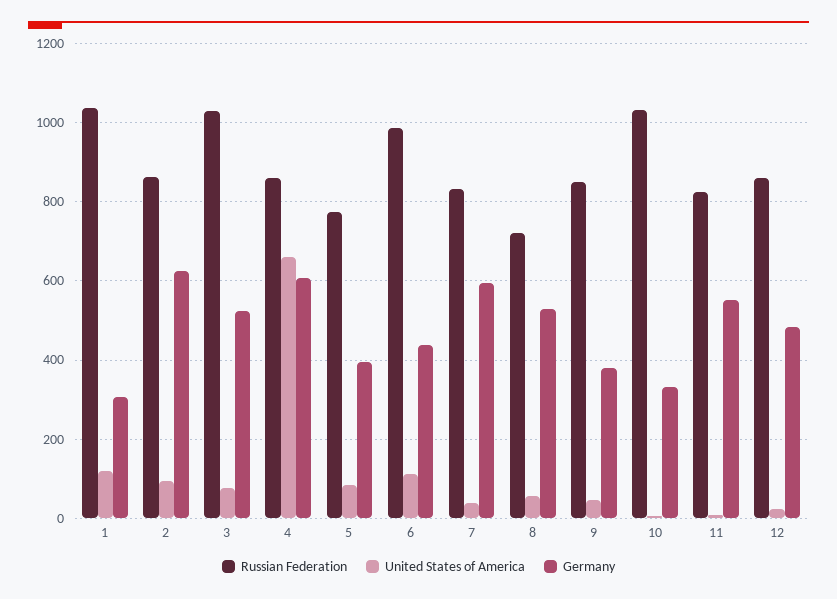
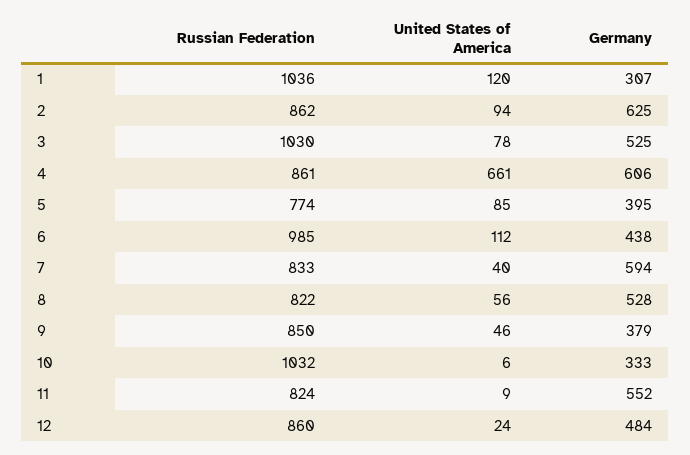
  {
    "Russian Federation": {
      "1": 1036,
      "2": 862,
      "3": 1030,
      "4": 861,
      "5": 774,
      "6": 985,
      "7": 833,
-     "8": 720,
+     "8": 822,
      "9": 850,
      "10": 1032,
      "11": 824,
      "12": 860
    },
    "United States of America": {
      "1": 120,
      "2": 94,
      "3": 78,
      "4": 661,
      "5": 85,
      "6": 112,
      "7": 40,
      "8": 56,
      "9": 46,
      "10": 6,
      "11": 9,
      "12": 24
    },
    "Germany": {
      "1": 307,
      "2": 625,
      "3": 525,
      "4": 606,
      "5": 395,
      "6": 438,
      "7": 594,
      "8": 528,
      "9": 379,
      "10": 333,
      "11": 552,
      "12": 484
    }
  }

